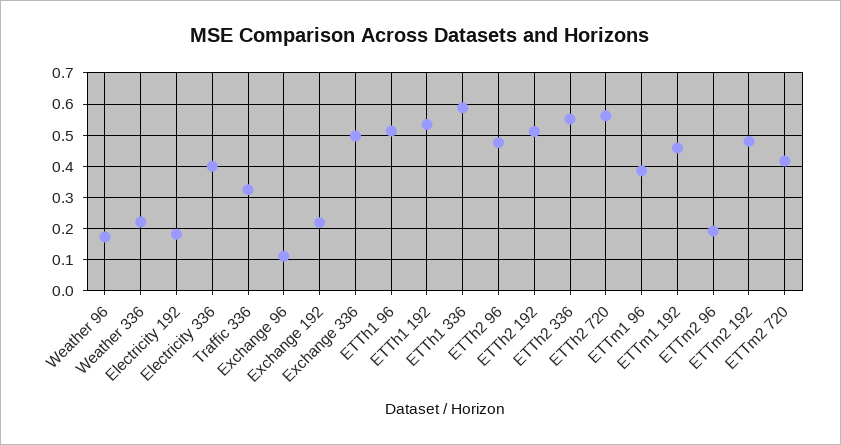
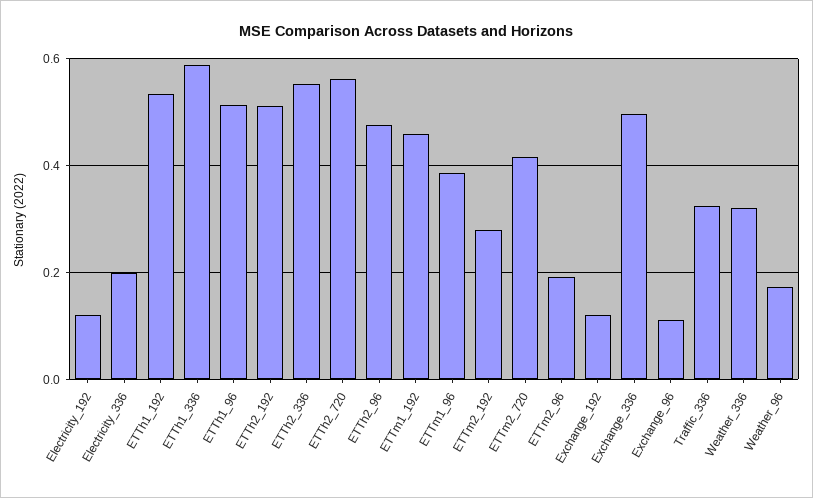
  {
    "Weather 96": 0.18,
-   "Weather 336": 0.22,
+   "Weather 336": 0.32,
-   "Electricity 192": 0.18,
+   "Electricity 192": 0.12,
-   "Electricity 336": 0.4,
+   "Electricity 336": 0.2,
    "Traffic 336": 0.32,
    "Exchange 96": 0.12,
-   "Exchange 192": 0.22,
+   "Exchange 192": 0.12,
    "Exchange 336": 0.5,
    "ETTh1 96": 0.52,
    "ETTh1 192": 0.54,
    "ETTh1 336": 0.58,
    "ETTh2 96": 0.48,
    "ETTh2 192": 0.52,
    "ETTh2 336": 0.56,
    "ETTh2 720": 0.56,
    "ETTm1 96": 0.38,
    "ETTm1 192": 0.46,
    "ETTm2 96": 0.2,
-   "ETTm2 192": 0.48,
+   "ETTm2 192": 0.28,
    "ETTm2 720": 0.42
  }

